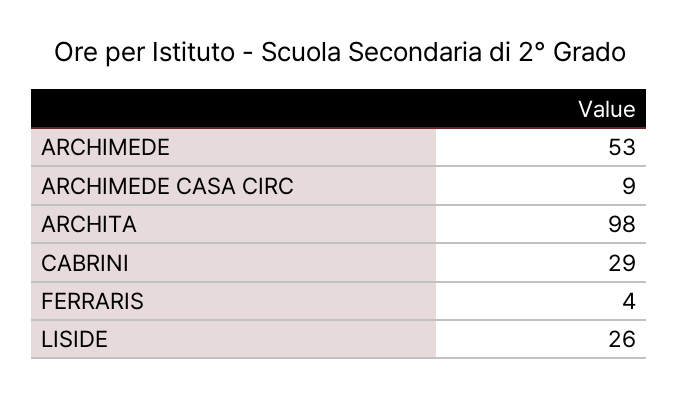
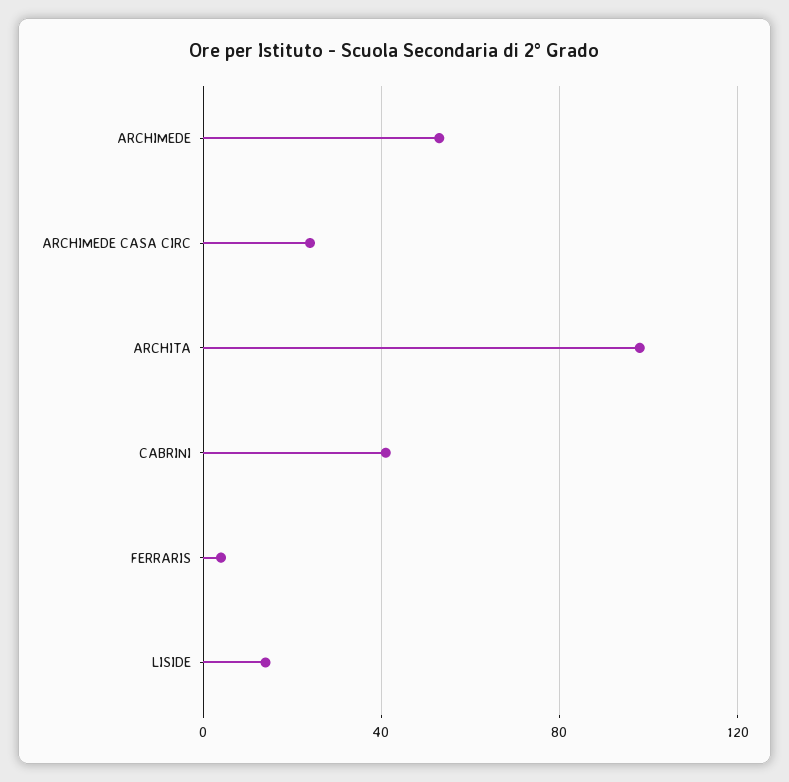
  {
    "ARCHIMEDE": 53,
-   "ARCHIMEDE CASA CIRC": 9,
+   "ARCHIMEDE CASA CIRC": 25,
    "ARCHITA": 98,
-   "CABRINI": 29,
+   "CABRINI": 40,
    "FERRARIS": 4,
-   "LISIDE": 26
+   "LISIDE": 15
  }

